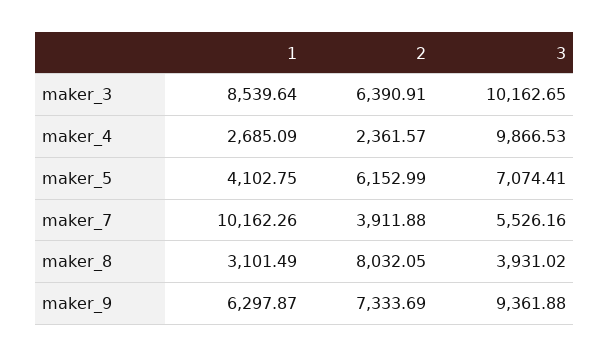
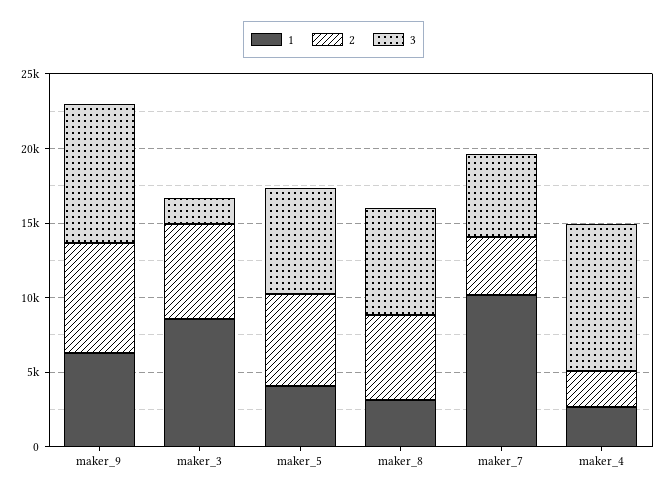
  {
    "1": {
      "maker_3": 8539.64,
      "maker_4": 2685.09,
      "maker_5": 4102.75,
      "maker_7": 10162.26,
      "maker_8": 3101.49,
      "maker_9": 6297.87
    },
    "2": {
      "maker_3": 6390.91,
      "maker_4": 2361.57,
      "maker_5": 6152.99,
      "maker_7": 3911.88,
-     "maker_8": 8032.05,
+     "maker_8": 6000,
      "maker_9": 7333.69
    },
    "3": {
-     "maker_3": 10162.65,
+     "maker_3": 2000,
      "maker_4": 9866.53,
      "maker_5": 7074.41,
      "maker_7": 5526.16,
-     "maker_8": 3931.02,
+     "maker_8": 7000,
      "maker_9": 9361.88
    }
  }

